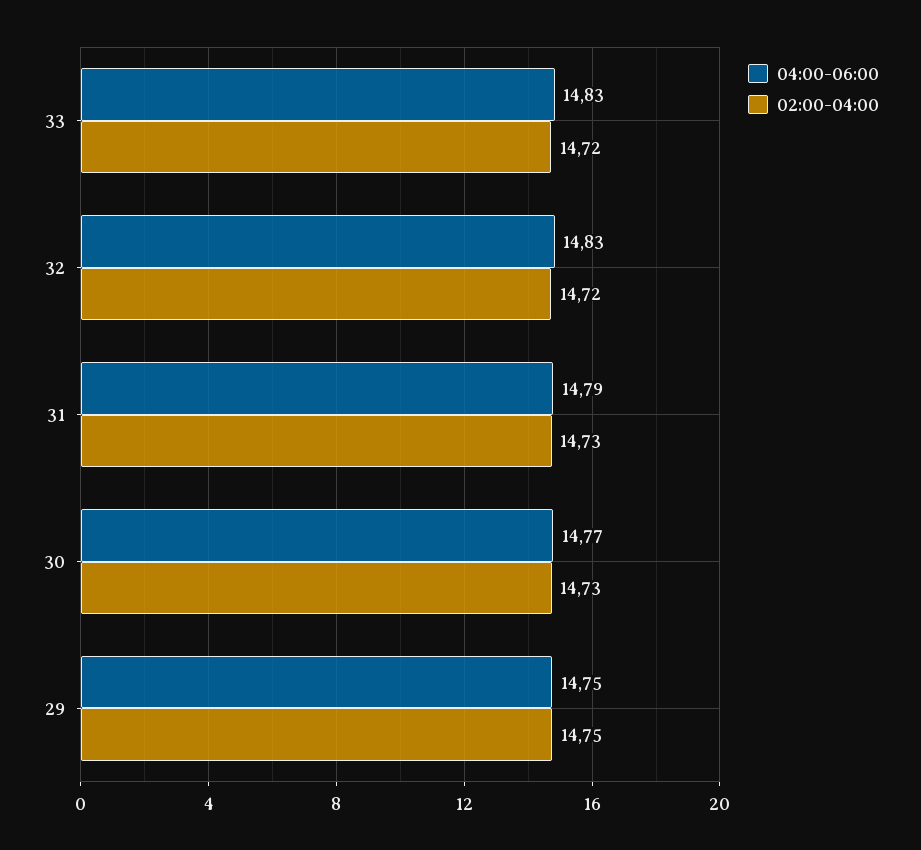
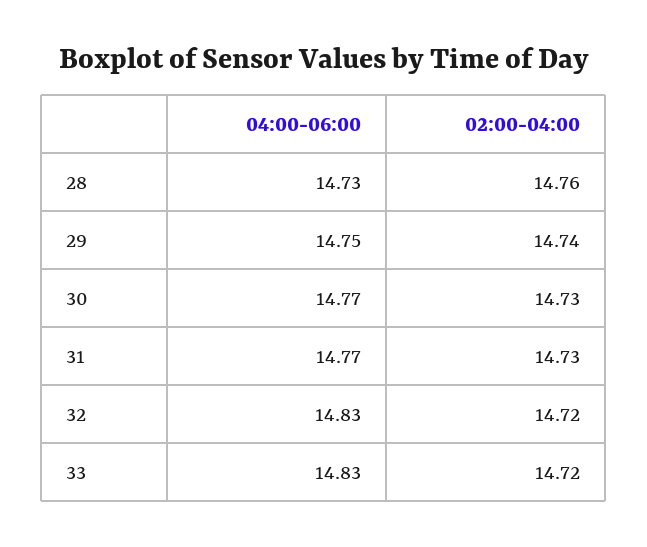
  {
    "04:00-06:00": {
      "33": 14.83,
      "32": 14.83,
-     "31": 14.79,
+     "31": 14.77,
      "30": 14.77,
-     "29": 14.75
+     "29": 14.75,
+     "28": 14.73
    },
    "02:00-04:00": {
      "33": 14.72,
      "32": 14.72,
      "31": 14.73,
      "30": 14.73,
-     "29": 14.75
+     "29": 14.74,
+     "28": 14.76
    }
  }

